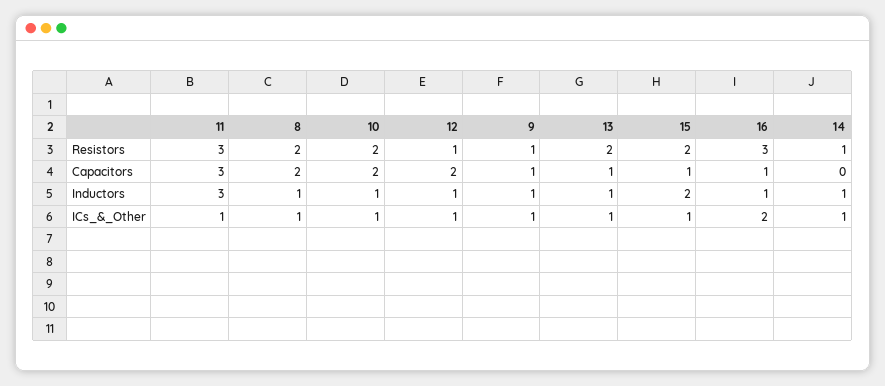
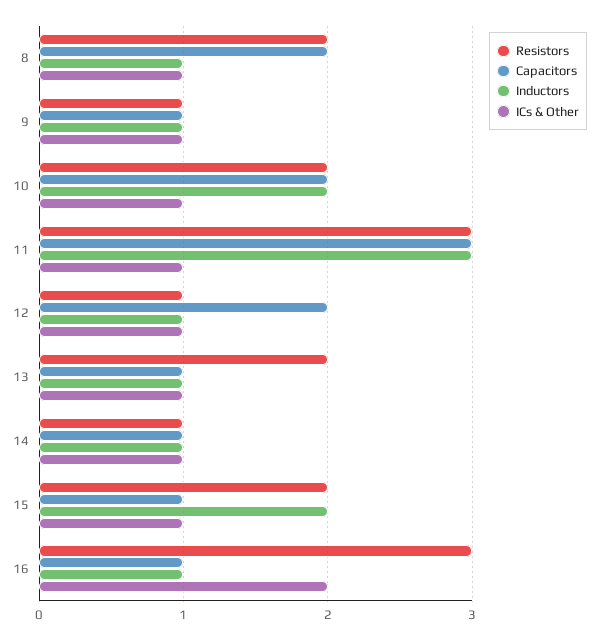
  {
    "Resistors": {
      "11": 3,
      "8": 2,
      "10": 2,
      "12": 1,
      "9": 1,
      "13": 2,
      "15": 2,
      "16": 3,
      "14": 1
    },
    "Capacitors": {
      "11": 3,
      "8": 2,
      "10": 2,
      "12": 2,
      "9": 1,
      "13": 1,
      "15": 1,
      "16": 1,
-     "14": 0
+     "14": 1
    },
    "Inductors": {
      "11": 3,
      "8": 1,
-     "10": 1,
+     "10": 2,
      "12": 1,
      "9": 1,
      "13": 1,
      "15": 2,
      "16": 1,
      "14": 1
    },
    "ICs_&_Other": {
      "11": 1,
      "8": 1,
      "10": 1,
      "12": 1,
      "9": 1,
      "13": 1,
      "15": 1,
      "16": 2,
      "14": 1
    }
  }

